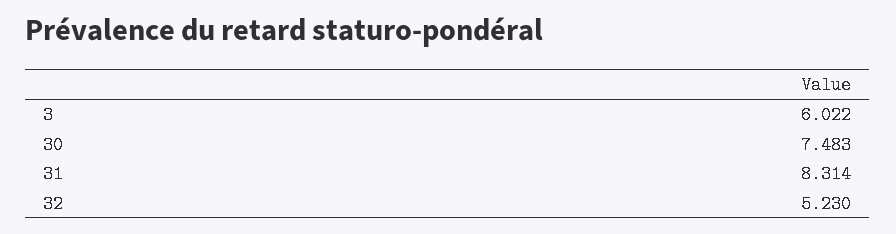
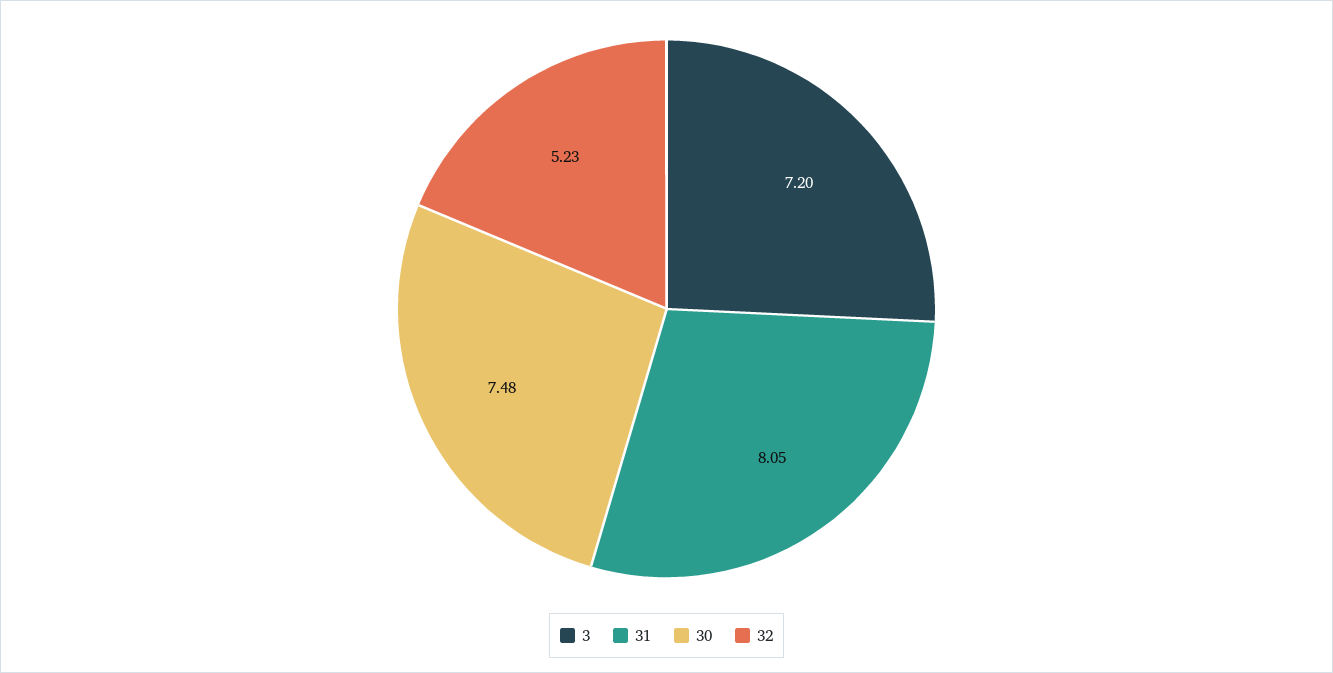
  {
-   "3": 6.022,
+   "3": 7.2,
    "30": 7.483,
-   "31": 8.314,
+   "31": 8.05,
    "32": 5.23
  }

